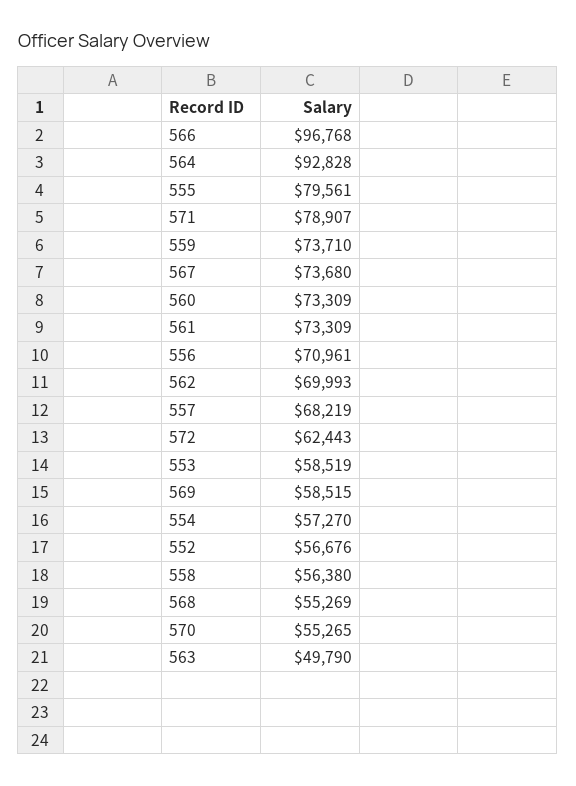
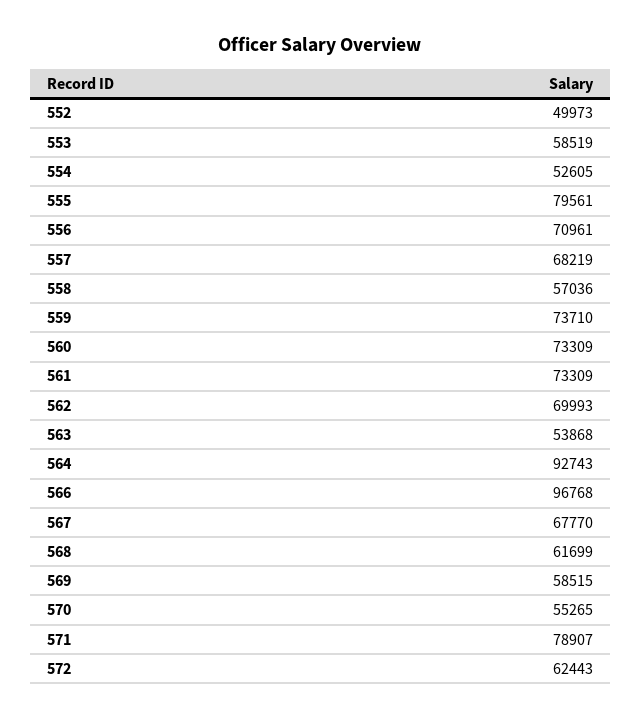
  {
    "566": 96768,
-   "564": 92828,
+   "564": 92743,
    "555": 79561,
    "571": 78907,
    "559": 73710,
-   "567": 73680,
+   "567": 67770,
    "560": 73309,
    "561": 73309,
    "556": 70961,
    "562": 69993,
    "557": 68219,
    "572": 62443,
    "553": 58519,
    "569": 58515,
-   "554": 57270,
+   "554": 52605,
-   "552": 56676,
+   "552": 49973,
-   "558": 56380,
+   "558": 57036,
-   "568": 55269,
+   "568": 61699,
    "570": 55265,
-   "563": 49790
+   "563": 53868
  }

